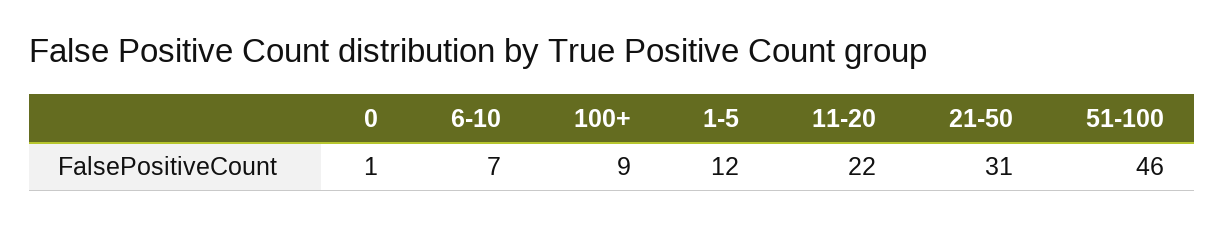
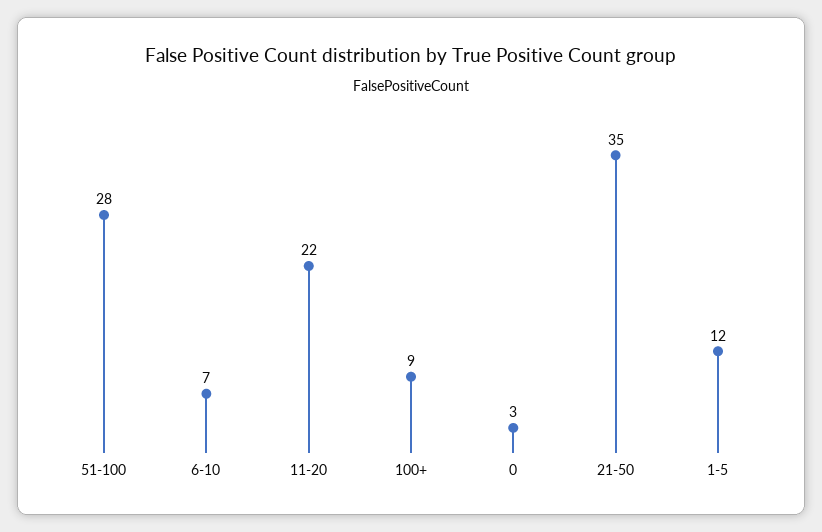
  {
-   "0": 1,
+   "0": 3,
    "6-10": 7,
    "100+": 9,
    "1-5": 12,
    "11-20": 22,
-   "21-50": 31,
+   "21-50": 35,
-   "51-100": 46
+   "51-100": 28
  }

